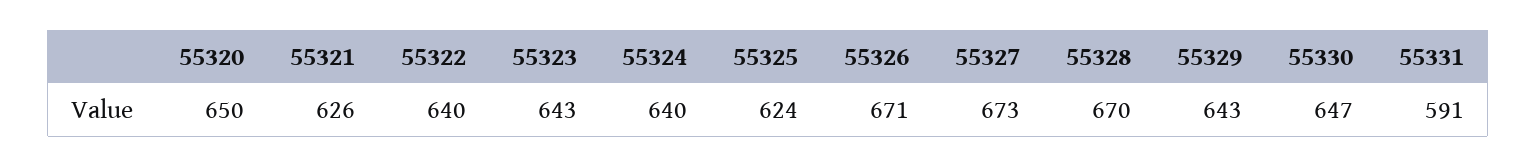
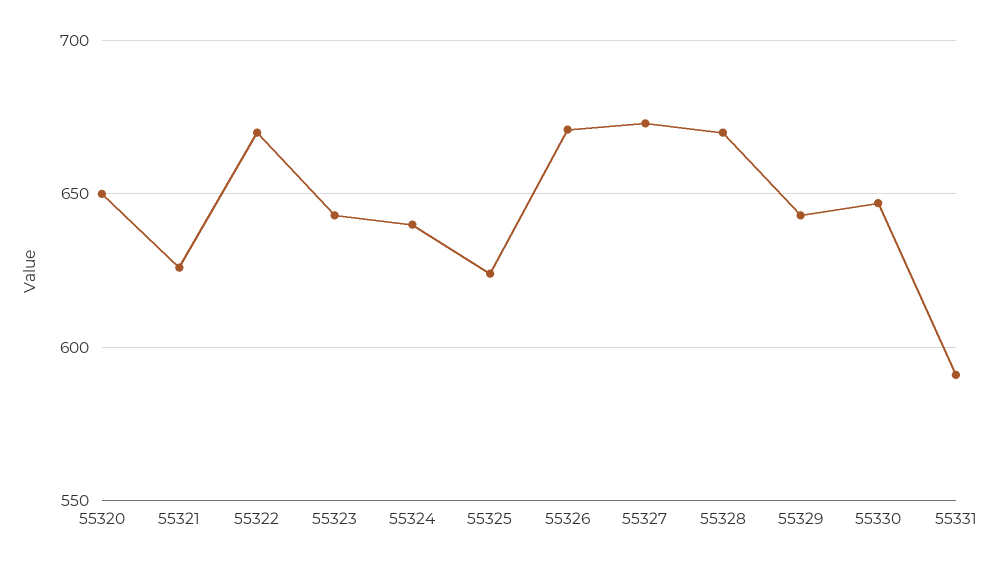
  {
    "55320": 650,
    "55321": 626,
-   "55322": 640,
+   "55322": 670,
    "55323": 643,
    "55324": 640,
    "55325": 624,
    "55326": 671,
    "55327": 673,
    "55328": 670,
    "55329": 643,
    "55330": 647,
    "55331": 591
  }

